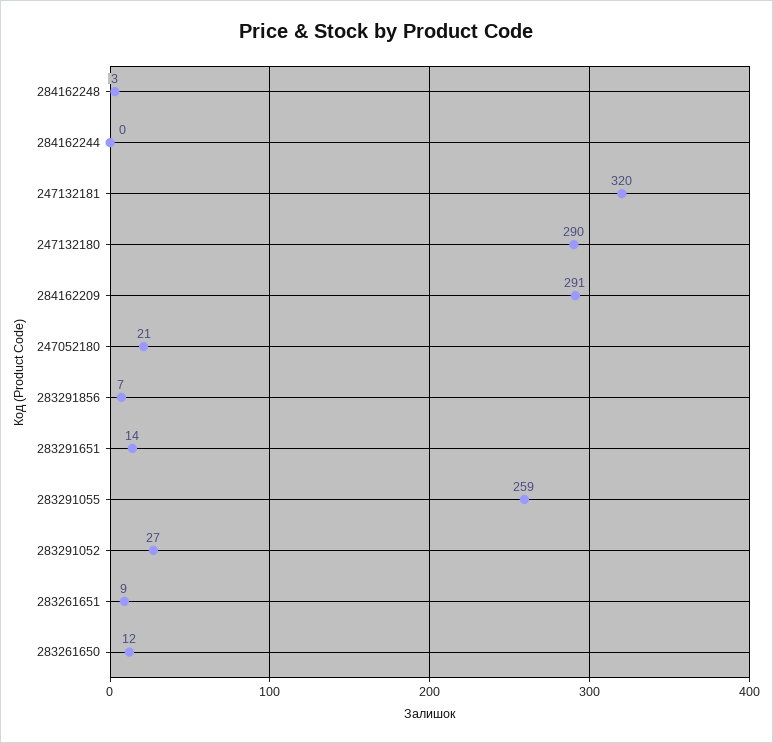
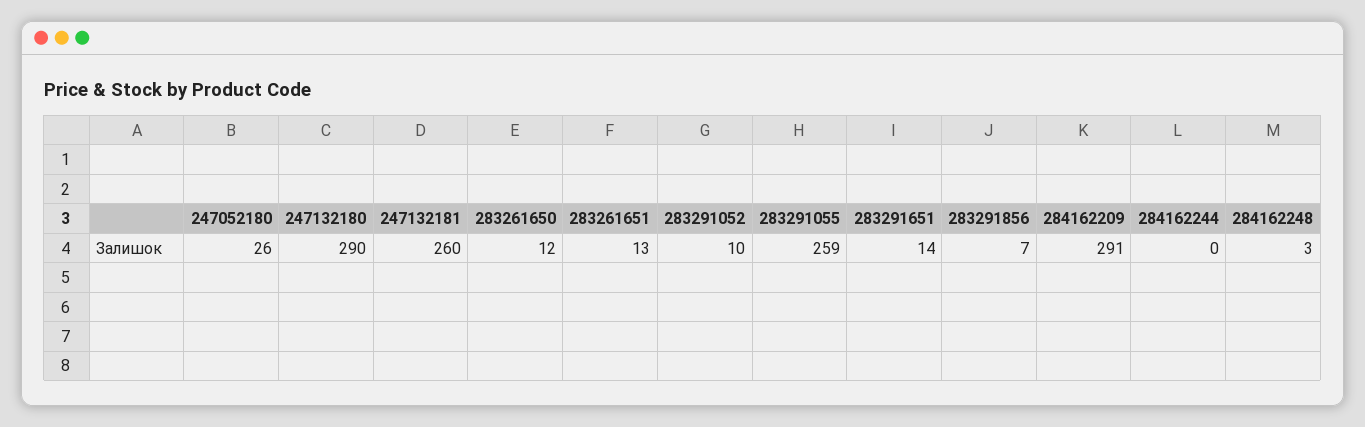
  {
    "284162248": 3,
    "284162244": 0,
-   "247132181": 320,
+   "247132181": 260,
    "247132180": 290,
    "284162209": 291,
-   "247052180": 21,
+   "247052180": 26,
    "283291856": 7,
    "283291651": 14,
    "283291055": 259,
-   "283291052": 27,
+   "283291052": 10,
-   "283261651": 9,
+   "283261651": 13,
    "283261650": 12
  }

